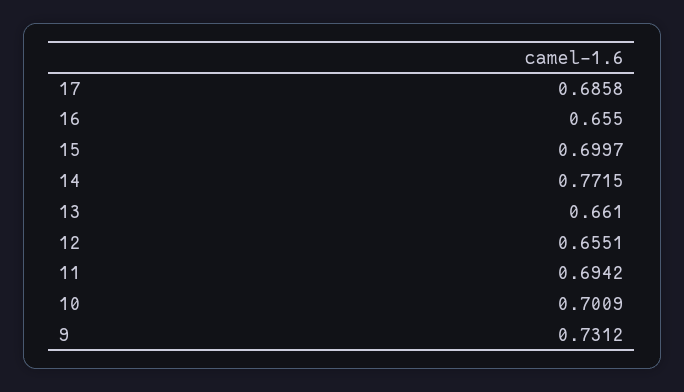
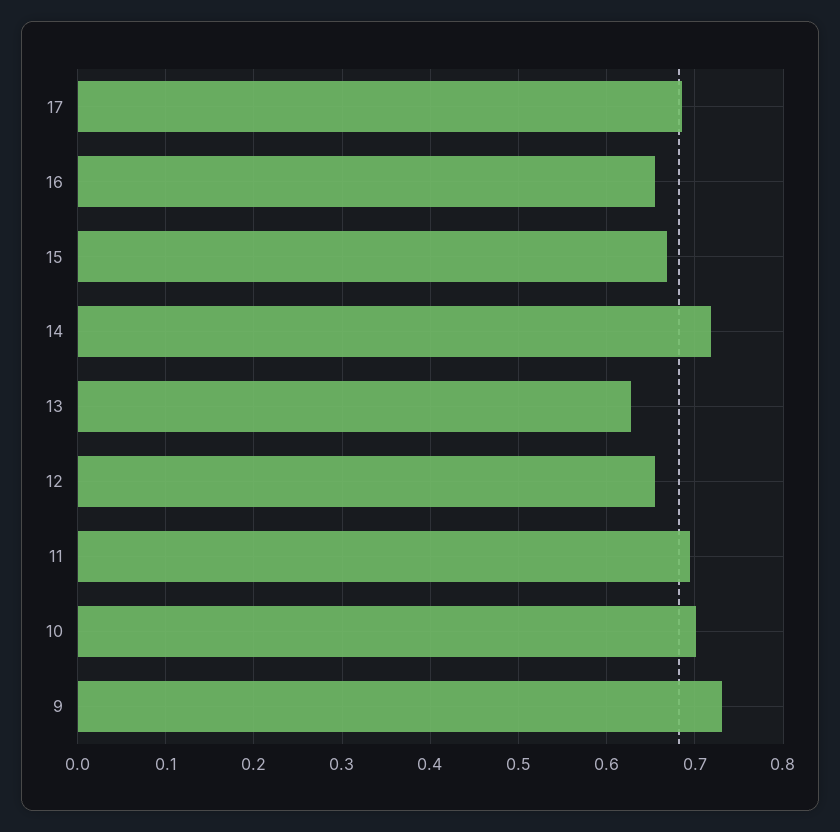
  {
    "17": 0.6858,
    "16": 0.655,
-   "15": 0.6997,
+   "15": 0.67,
-   "14": 0.7715,
+   "14": 0.72,
-   "13": 0.661,
+   "13": 0.63,
    "12": 0.6551,
    "11": 0.6942,
    "10": 0.7009,
    "9": 0.7312
  }

